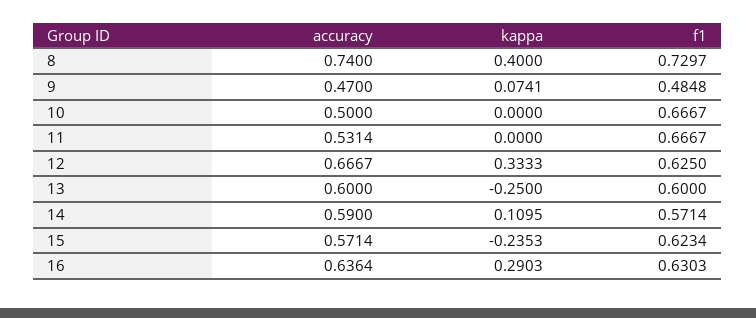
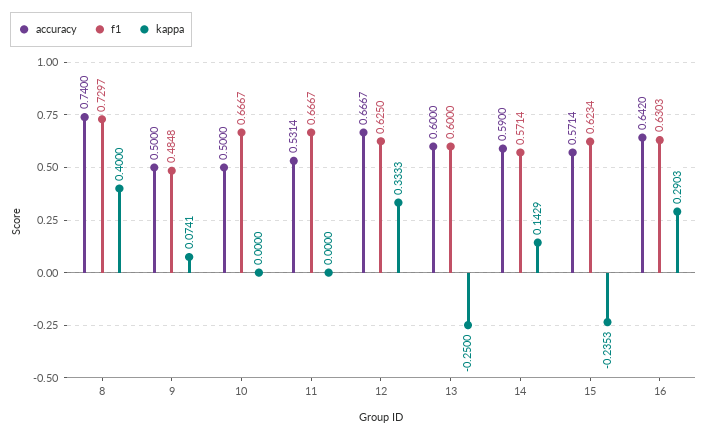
  {
    "accuracy": {
      "8": 0.74,
-     "9": 0.47,
+     "9": 0.5,
      "10": 0.5,
      "11": 0.5314,
      "12": 0.6667,
      "13": 0.6,
      "14": 0.59,
      "15": 0.5714,
-     "16": 0.6364
+     "16": 0.642
    },
    "kappa": {
      "8": 0.4,
      "9": 0.0741,
      "10": 0,
      "11": 0,
      "12": 0.3333,
      "13": -0.25,
-     "14": 0.1095,
+     "14": 0.1429,
      "15": -0.2353,
      "16": 0.2903
    },
    "f1": {
      "8": 0.7297,
      "9": 0.4848,
      "10": 0.6667,
      "11": 0.6667,
      "12": 0.625,
      "13": 0.6,
      "14": 0.5714,
      "15": 0.6234,
      "16": 0.6303
    }
  }

